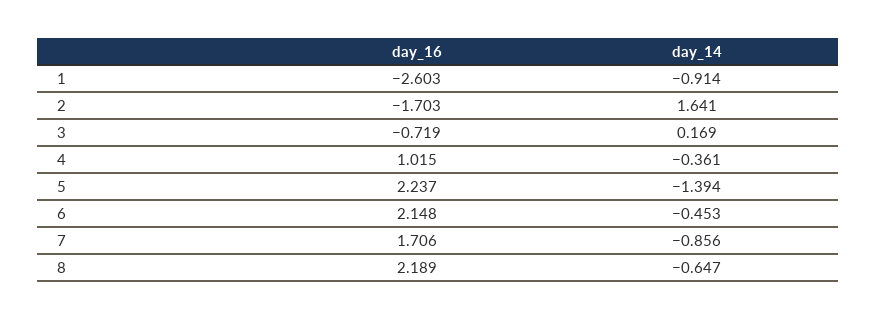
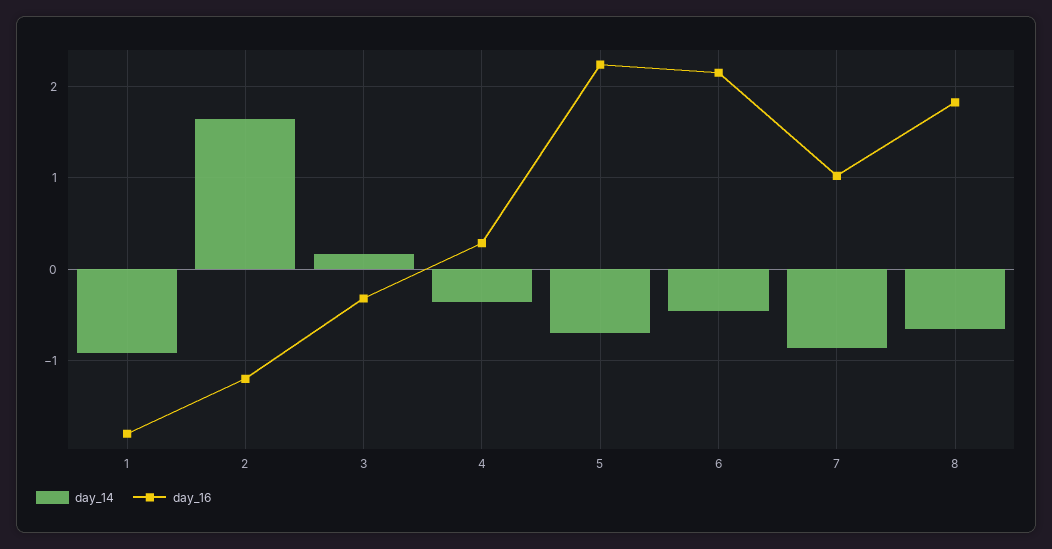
  {
    "day_16": {
-     "1": -2.603,
+     "1": -1.8,
-     "2": -1.703,
+     "2": -1.2,
-     "3": -0.719,
+     "3": -0.3,
-     "4": 1.015,
+     "4": 0.3,
      "5": 2.237,
      "6": 2.148,
-     "7": 1.706,
+     "7": 1,
-     "8": 2.189
+     "8": 1.8
    },
    "day_14": {
      "1": -0.914,
      "2": 1.641,
      "3": 0.169,
      "4": -0.361,
-     "5": -1.394,
+     "5": -0.7,
      "6": -0.453,
      "7": -0.856,
      "8": -0.647
    }
  }

